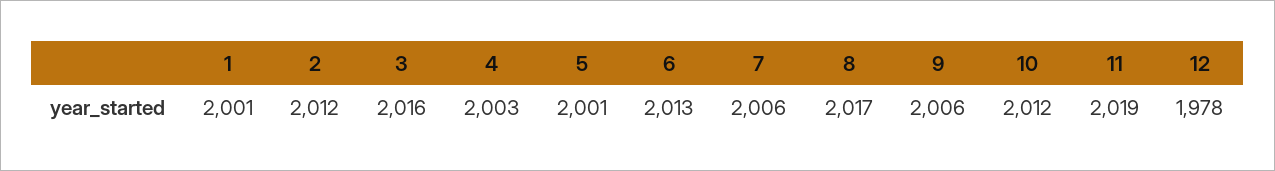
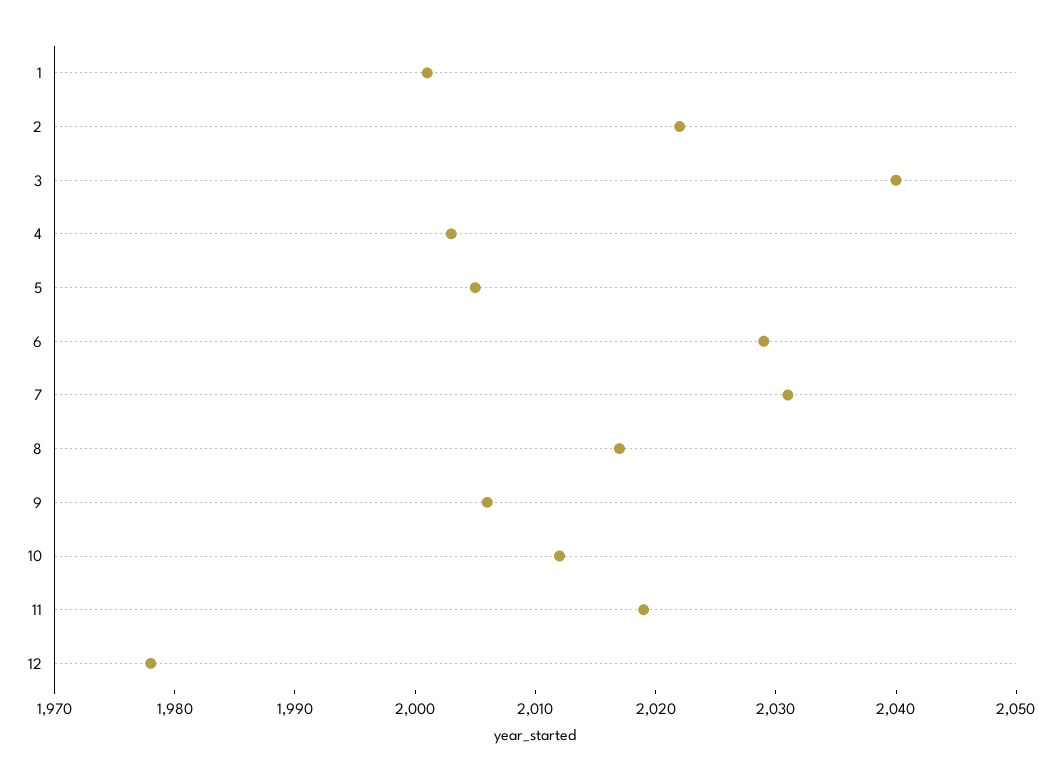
  {
    "1": 2001,
-   "2": 2012,
+   "2": 2022,
-   "3": 2016,
+   "3": 2040,
    "4": 2003,
-   "5": 2001,
+   "5": 2005,
-   "6": 2013,
+   "6": 2029,
-   "7": 2006,
+   "7": 2031,
    "8": 2017,
    "9": 2006,
    "10": 2012,
    "11": 2019,
    "12": 1978
  }

